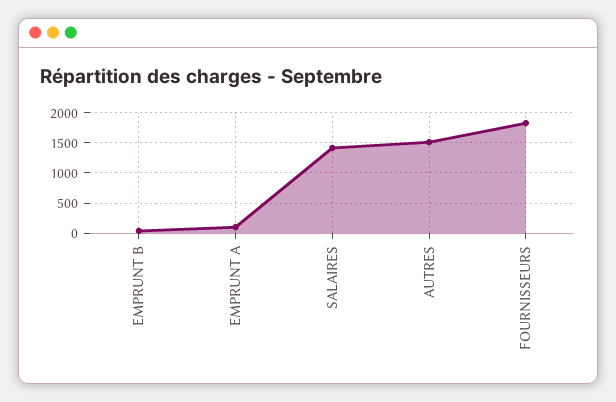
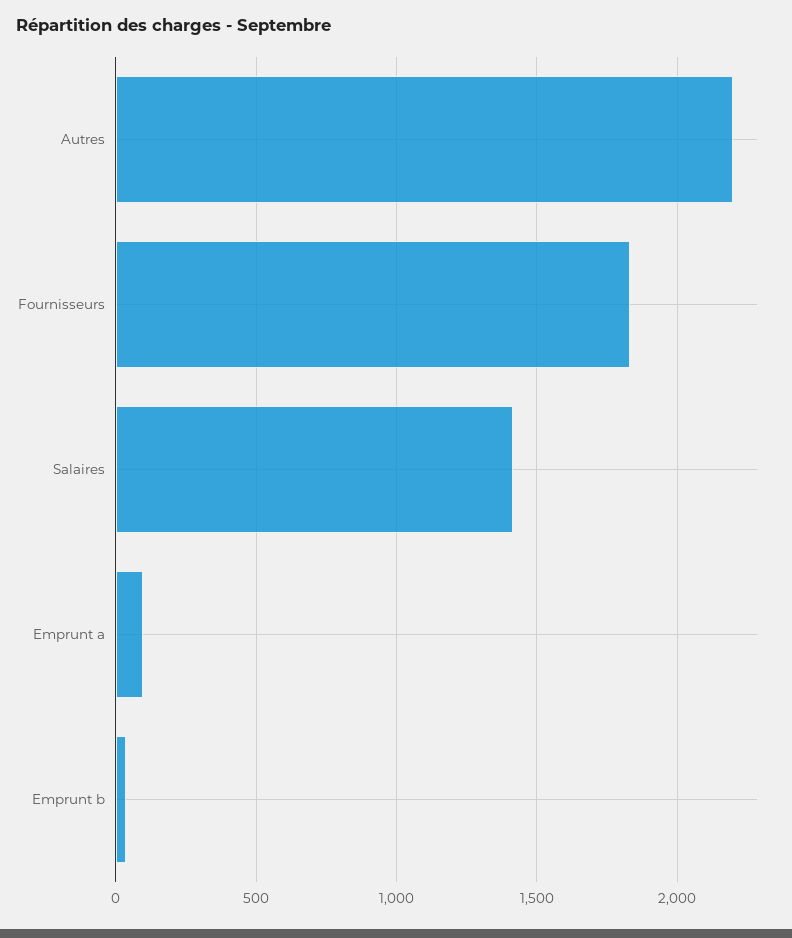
  {
    "EMPRUNT B": 50,
    "EMPRUNT A": 100,
    "SALAIRES": 1400,
-   "AUTRES": 1500,
+   "AUTRES": 2200,
    "FOURNISSEURS": 1850
  }

